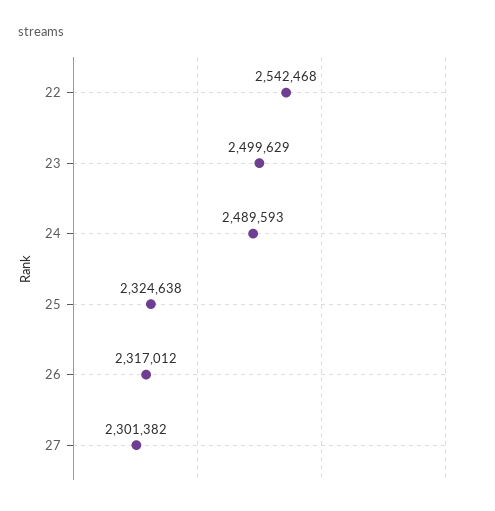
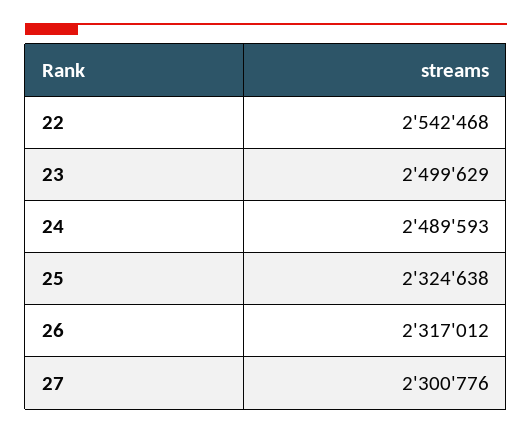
  {
    "22": 2542468,
    "23": 2499629,
    "24": 2489593,
    "25": 2324638,
    "26": 2317012,
-   "27": 2301382
+   "27": 2300776
  }

